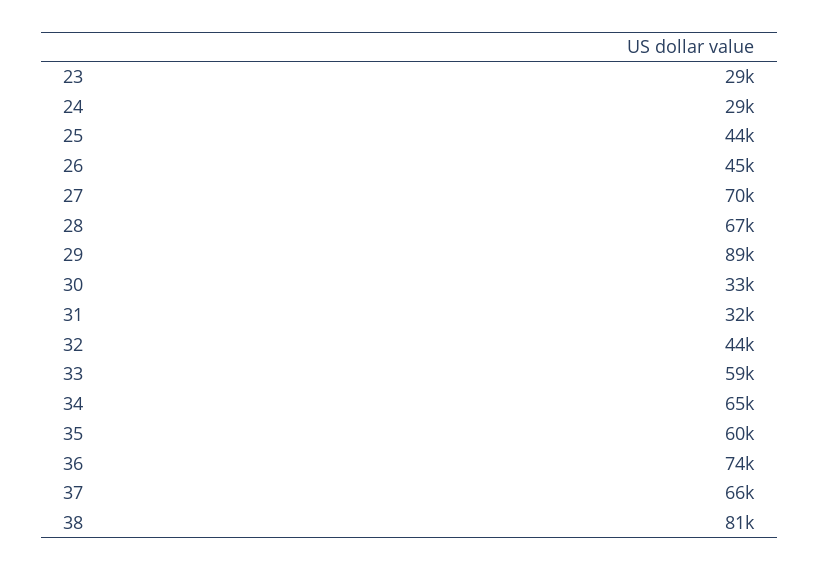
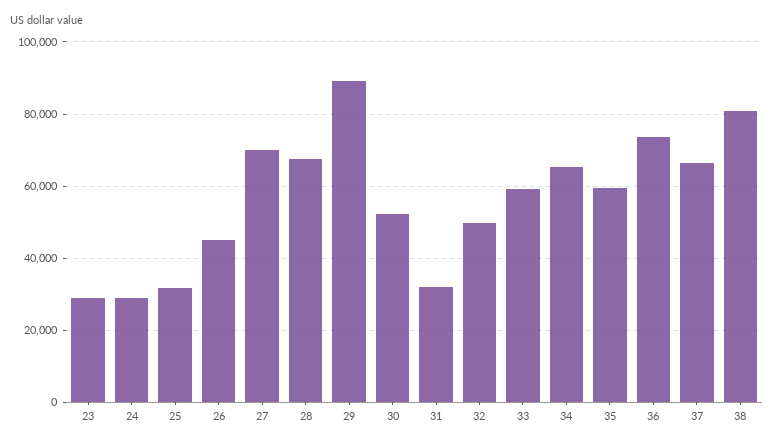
  {
    "23": 29000,
    "24": 29000,
-   "25": 44000,
+   "25": 32000,
    "26": 45000,
    "27": 70000,
    "28": 67000,
    "29": 89000,
-   "30": 33000,
+   "30": 52000,
    "31": 32000,
-   "32": 44000,
+   "32": 50000,
    "33": 59000,
    "34": 65000,
    "35": 60000,
    "36": 74000,
    "37": 66000,
    "38": 81000
  }

